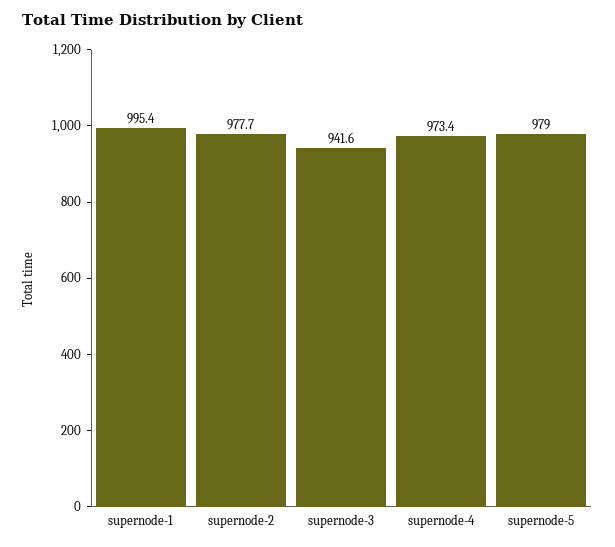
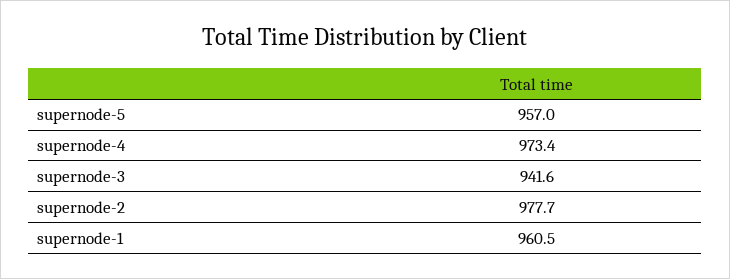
  {
-   "supernode-1": 995.4,
+   "supernode-1": 960.5,
    "supernode-2": 977.7,
    "supernode-3": 941.6,
    "supernode-4": 973.4,
-   "supernode-5": 979
+   "supernode-5": 957
  }

